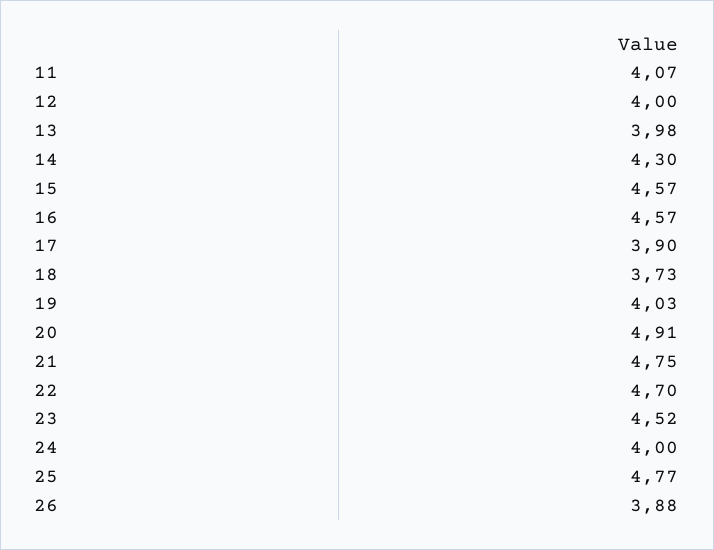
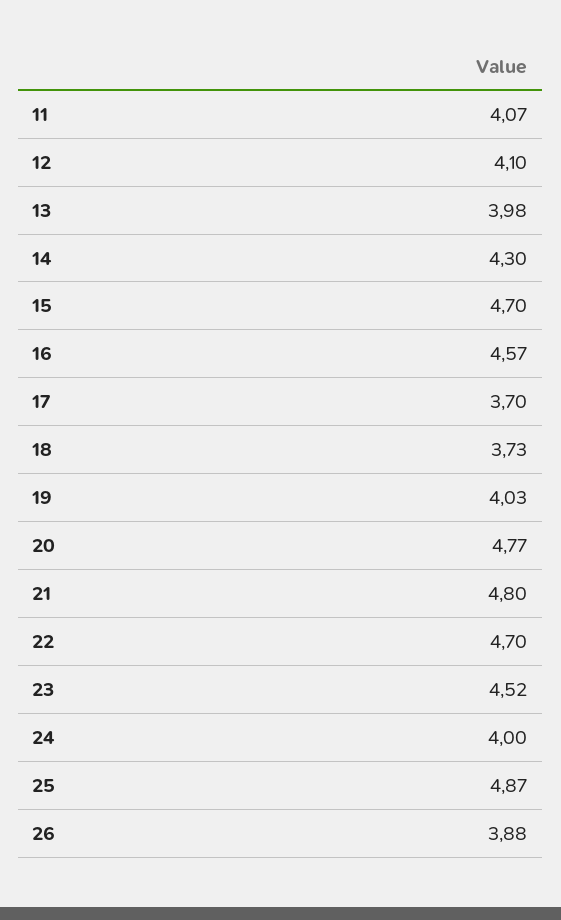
  {
    "11": 4.07,
-   "12": 4,
+   "12": 4.1,
    "13": 3.98,
    "14": 4.3,
-   "15": 4.57,
+   "15": 4.7,
    "16": 4.57,
-   "17": 3.9,
+   "17": 3.7,
    "18": 3.73,
    "19": 4.03,
-   "20": 4.91,
+   "20": 4.77,
-   "21": 4.75,
+   "21": 4.8,
    "22": 4.7,
    "23": 4.52,
    "24": 4,
-   "25": 4.77,
+   "25": 4.87,
    "26": 3.88
  }

